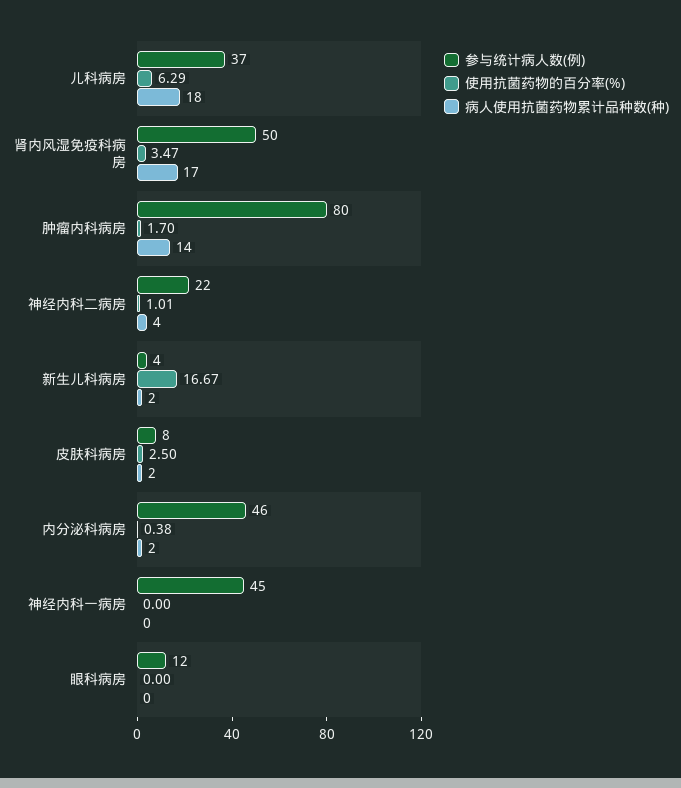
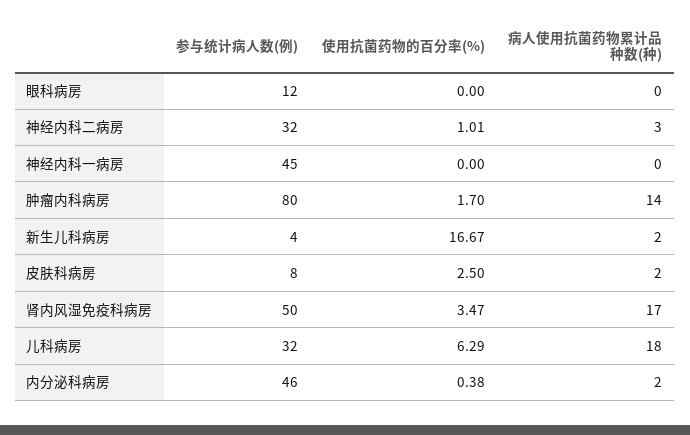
  {
    "参与统计病人数(例)": {
-     "儿科病房": 37,
+     "儿科病房": 32,
      "肾内风湿免疫科病房": 50,
      "肿瘤内科病房": 80,
-     "神经内科二病房": 22,
+     "神经内科二病房": 32,
      "新生儿科病房": 4,
      "皮肤科病房": 8,
      "内分泌科病房": 46,
      "神经内科一病房": 45,
      "眼科病房": 12
    },
    "使用抗菌药物的百分率(%)": {
      "儿科病房": 6.29,
      "肾内风湿免疫科病房": 3.47,
      "肿瘤内科病房": 1.7,
      "神经内科二病房": 1.01,
      "新生儿科病房": 16.67,
      "皮肤科病房": 2.5,
      "内分泌科病房": 0.38,
      "神经内科一病房": 0,
      "眼科病房": 0
    },
    "病人使用抗菌药物累计品种数(种)": {
      "儿科病房": 18,
      "肾内风湿免疫科病房": 17,
      "肿瘤内科病房": 14,
-     "神经内科二病房": 4,
+     "神经内科二病房": 3,
      "新生儿科病房": 2,
      "皮肤科病房": 2,
      "内分泌科病房": 2,
      "神经内科一病房": 0,
      "眼科病房": 0
    }
  }

